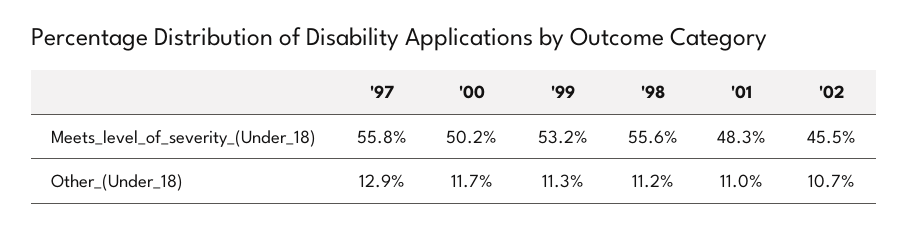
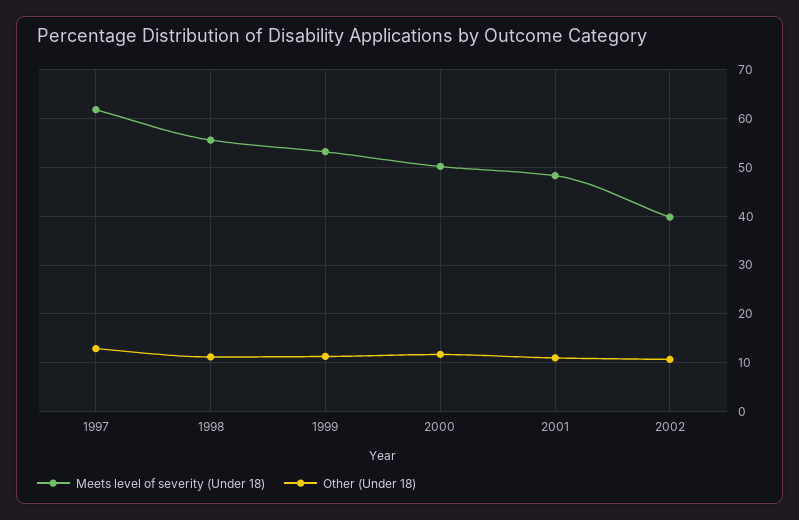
  {
    "Meets_level_of_severity_(Under_18)": {
-     "'97": 55.8,
+     "'97": 62,
      "'00": 50.2,
      "'99": 53.2,
      "'98": 55.6,
      "'01": 48.3,
-     "'02": 45.5
+     "'02": 40
    },
    "Other_(Under_18)": {
      "'97": 12.9,
      "'00": 11.7,
      "'99": 11.3,
      "'98": 11.2,
      "'01": 11,
      "'02": 10.7
    }
  }

